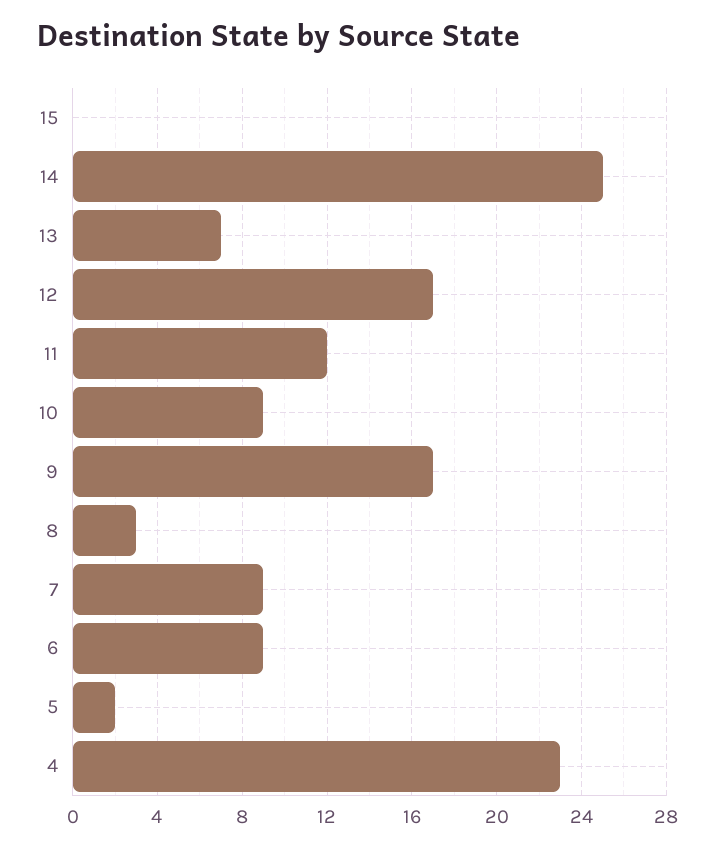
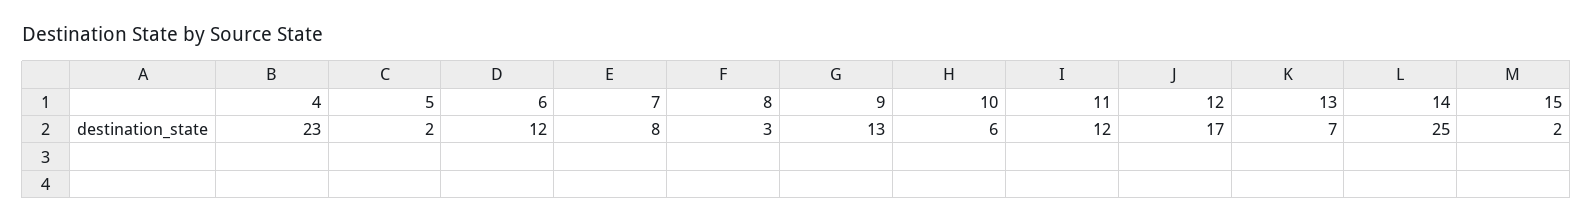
  {
-   "15": 0,
+   "15": 2,
    "14": 25,
    "13": 7,
    "12": 17,
    "11": 12,
-   "10": 9,
+   "10": 6,
-   "9": 17,
+   "9": 13,
    "8": 3,
-   "7": 9,
+   "7": 8,
-   "6": 9,
+   "6": 12,
    "5": 2,
    "4": 23
  }

